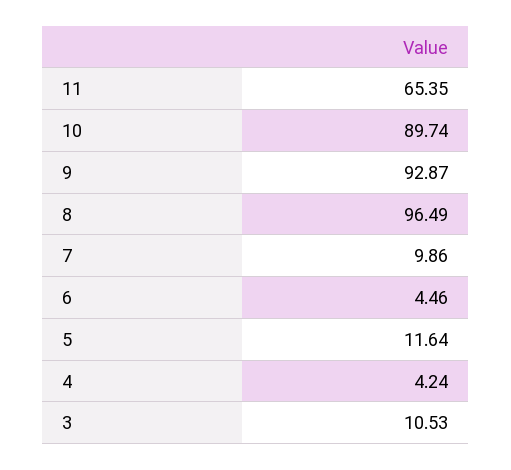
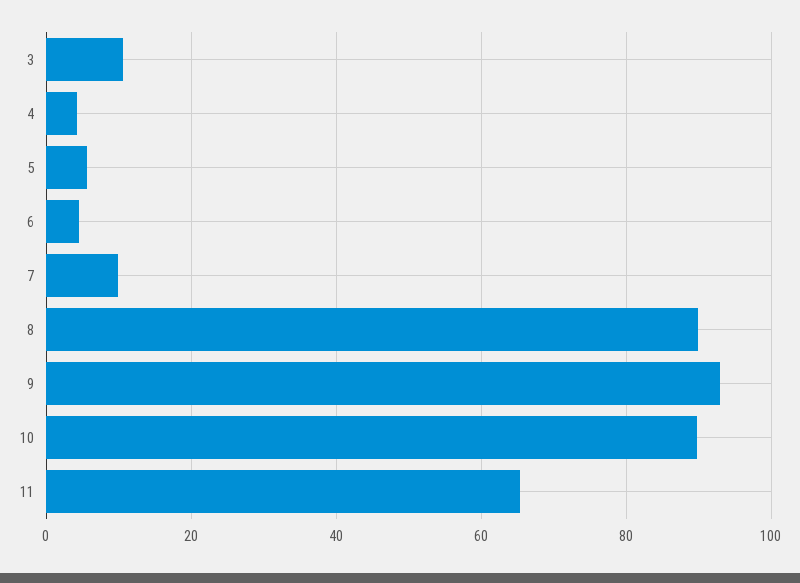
  {
    "11": 65.35,
    "10": 89.74,
    "9": 92.87,
-   "8": 96.49,
+   "8": 90,
    "7": 9.86,
    "6": 4.46,
-   "5": 11.64,
+   "5": 6,
    "4": 4.24,
    "3": 10.53
  }

